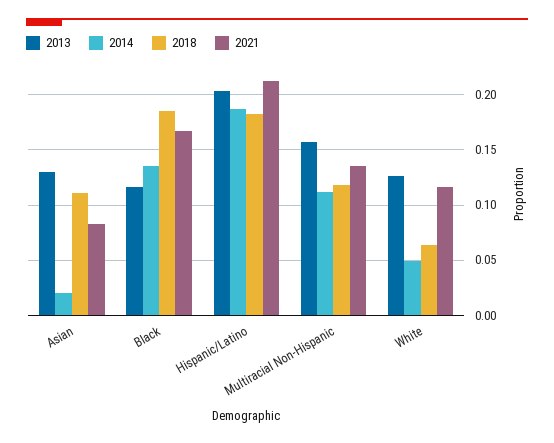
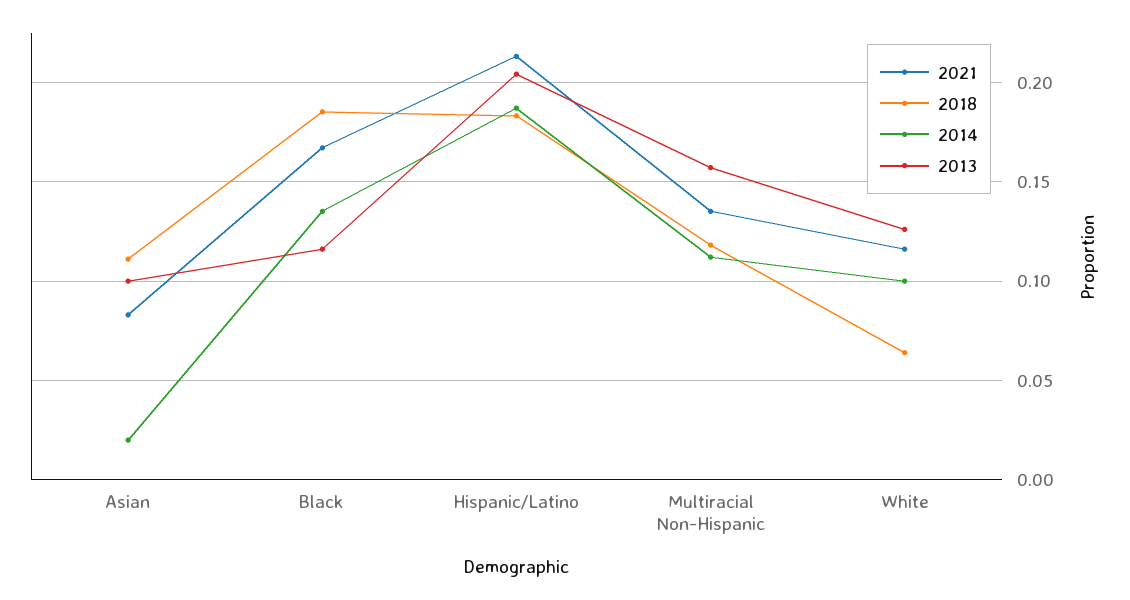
  {
    "2013": {
-     "Asian": 0.13,
+     "Asian": 0.1,
      "Black": 0.115,
      "Hispanic/Latino": 0.205,
      "Multiracial Non-Hispanic": 0.155,
      "White": 0.125
    },
    "2014": {
      "Asian": 0.02,
      "Black": 0.135,
      "Hispanic/Latino": 0.185,
      "Multiracial Non-Hispanic": 0.11,
-     "White": 0.05
+     "White": 0.1
    },
    "2018": {
      "Asian": 0.11,
      "Black": 0.185,
      "Hispanic/Latino": 0.185,
      "Multiracial Non-Hispanic": 0.12,
      "White": 0.065
    },
    "2021": {
      "Asian": 0.085,
      "Black": 0.165,
      "Hispanic/Latino": 0.215,
      "Multiracial Non-Hispanic": 0.135,
      "White": 0.115
    }
  }

